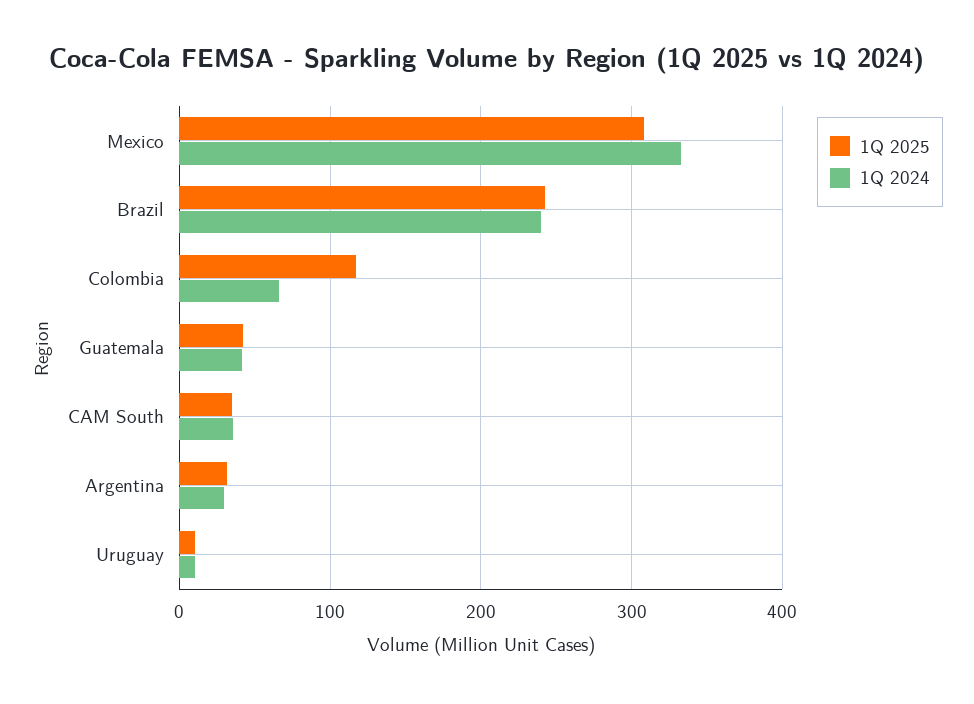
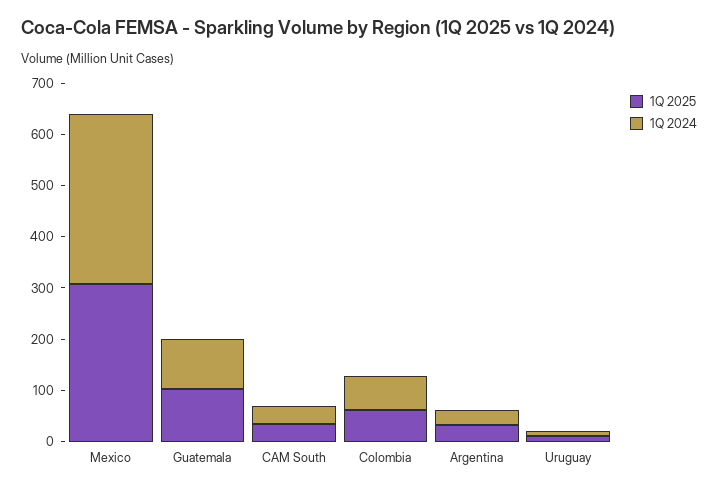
  {
    "1Q 2025": {
      "Mexico": 310,
-     "Brazil": 240,
-     "Colombia": 120,
+     "Colombia": 60,
-     "Guatemala": 40,
+     "Guatemala": 100,
      "CAM South": 30,
      "Argentina": 30,
      "Uruguay": 10
    },
    "1Q 2024": {
      "Mexico": 330,
-     "Brazil": 240,
      "Colombia": 70,
-     "Guatemala": 40,
+     "Guatemala": 100,
      "CAM South": 40,
      "Argentina": 30,
      "Uruguay": 10
    }
  }

